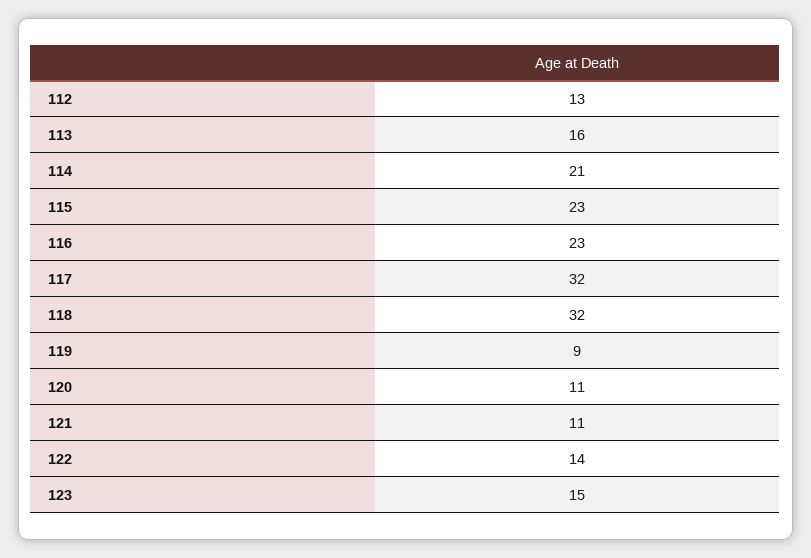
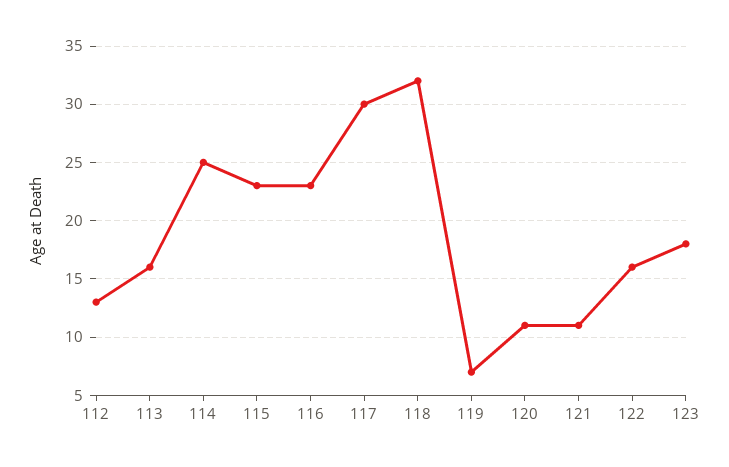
  {
    "112": 13,
    "113": 16,
-   "114": 21,
+   "114": 25,
    "115": 23,
    "116": 23,
-   "117": 32,
+   "117": 30,
    "118": 32,
-   "119": 9,
+   "119": 7,
    "120": 11,
    "121": 11,
-   "122": 14,
+   "122": 16,
-   "123": 15
+   "123": 18
  }

